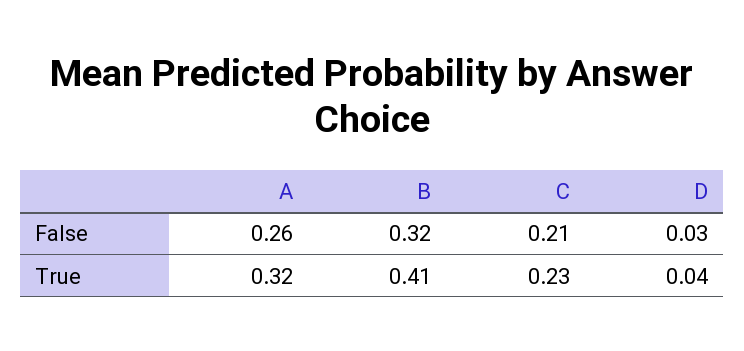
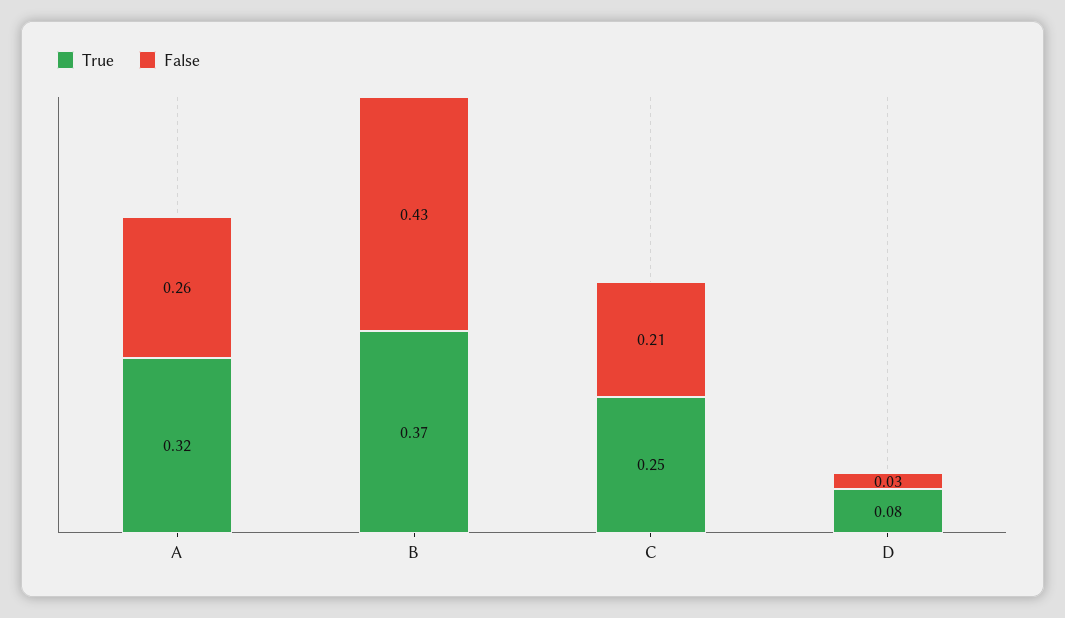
  {
    "False": {
      "A": 0.26,
-     "B": 0.32,
+     "B": 0.43,
      "C": 0.21,
      "D": 0.03
    },
    "True": {
      "A": 0.32,
-     "B": 0.41,
+     "B": 0.37,
-     "C": 0.23,
+     "C": 0.25,
-     "D": 0.04
+     "D": 0.08
    }
  }

